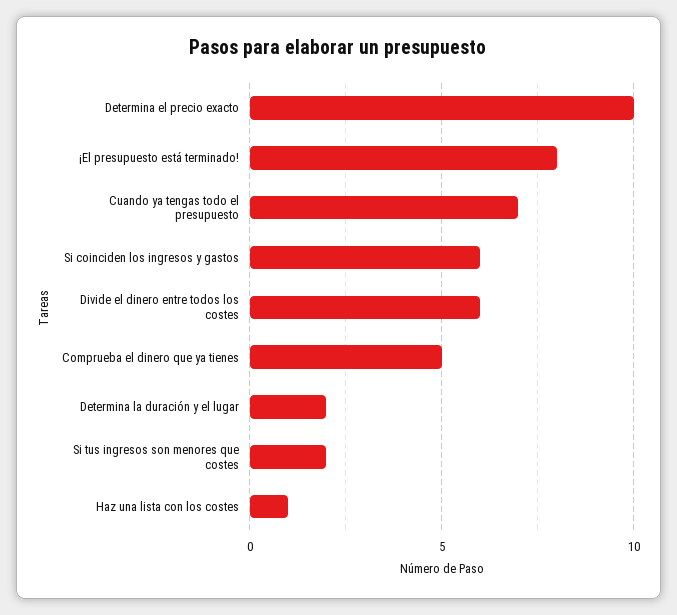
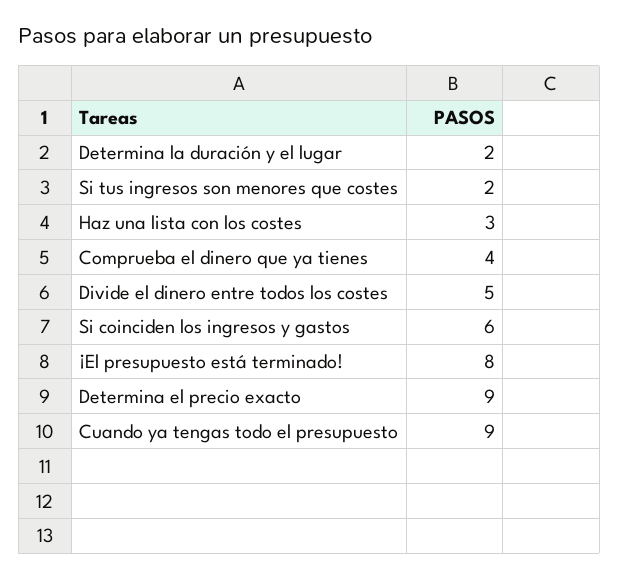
  {
-   "Determina el precio exacto": 10,
+   "Determina el precio exacto": 9,
    "¡El presupuesto está terminado!": 8,
-   "Cuando ya tengas todo el presupuesto": 7,
+   "Cuando ya tengas todo el presupuesto": 9,
    "Si coinciden los ingresos y gastos": 6,
-   "Divide el dinero entre todos los costes": 6,
+   "Divide el dinero entre todos los costes": 5,
-   "Comprueba el dinero que ya tienes": 5,
+   "Comprueba el dinero que ya tienes": 4,
    "Determina la duración y el lugar": 2,
    "Si tus ingresos son menores que costes": 2,
-   "Haz una lista con los costes": 1
+   "Haz una lista con los costes": 3
  }

